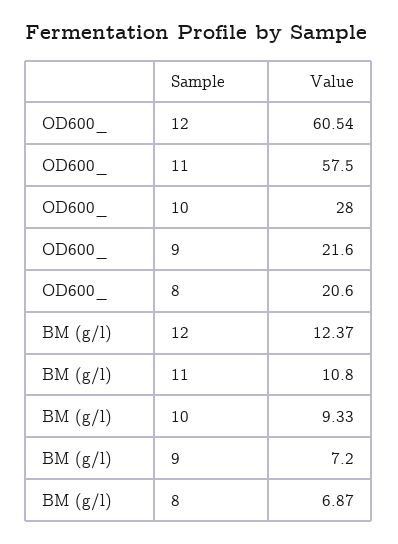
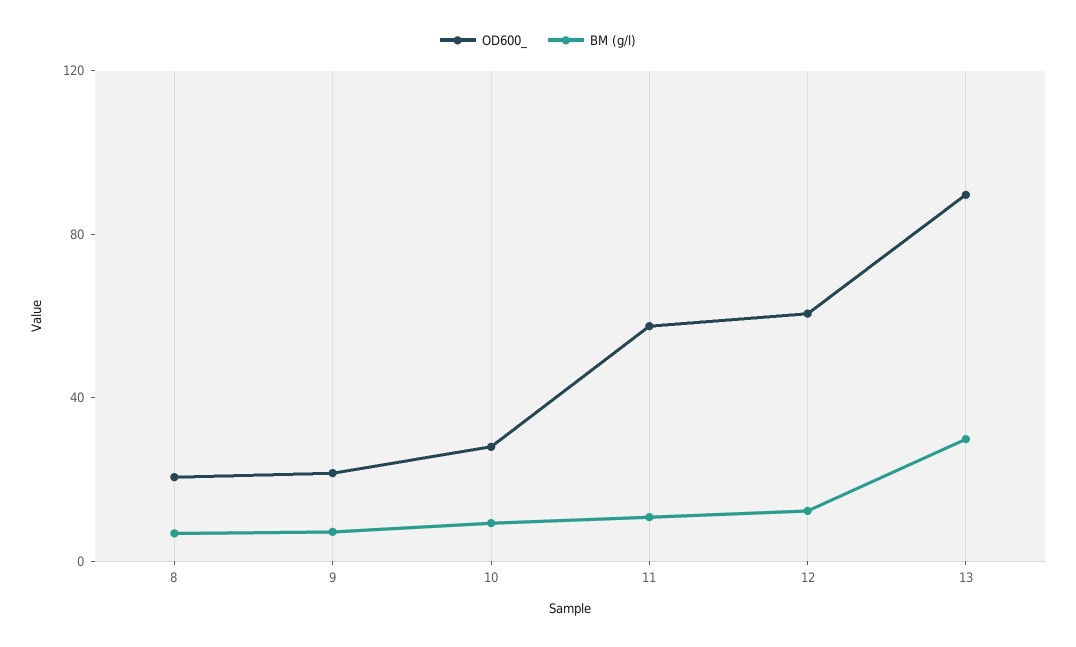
  {
    "OD600_": {
      "12": 60.54,
      "11": 57.5,
      "10": 28,
      "9": 21.6,
-     "8": 20.6
+     "8": 20.6,
+     "13": 90
    },
    "BM (g/l)": {
      "12": 12.37,
      "11": 10.8,
      "10": 9.33,
      "9": 7.2,
-     "8": 6.87
+     "8": 6.87,
+     "13": 30
    }
  }

